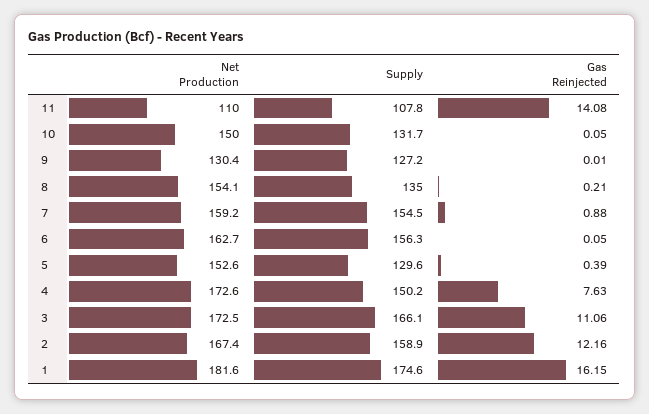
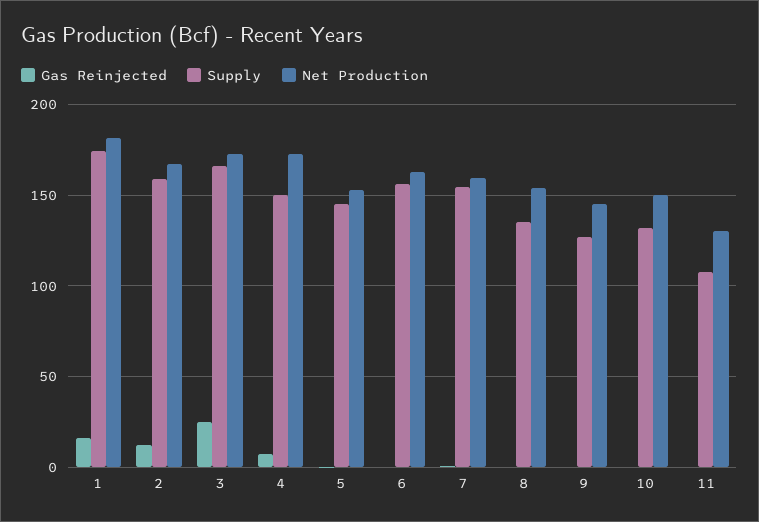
  {
    "Net Production": {
-     "11": 110,
+     "11": 130,
      "10": 150,
-     "9": 130.4,
+     "9": 145,
      "8": 154.1,
      "7": 159.2,
      "6": 162.7,
      "5": 152.6,
      "4": 172.6,
      "3": 172.5,
      "2": 167.4,
      "1": 181.6
    },
    "Supply": {
      "11": 107.8,
      "10": 131.7,
      "9": 127.2,
      "8": 135,
      "7": 154.5,
      "6": 156.3,
-     "5": 129.6,
+     "5": 145,
      "4": 150.2,
      "3": 166.1,
      "2": 158.9,
      "1": 174.6
    },
    "Gas Reinjected": {
-     "11": 14.08,
+     "11": 0,
      "10": 0.05,
      "9": 0.01,
      "8": 0.21,
      "7": 0.88,
      "6": 0.05,
      "5": 0.39,
      "4": 7.63,
-     "3": 11.06,
+     "3": 25,
      "2": 12.16,
      "1": 16.15
    }
  }

